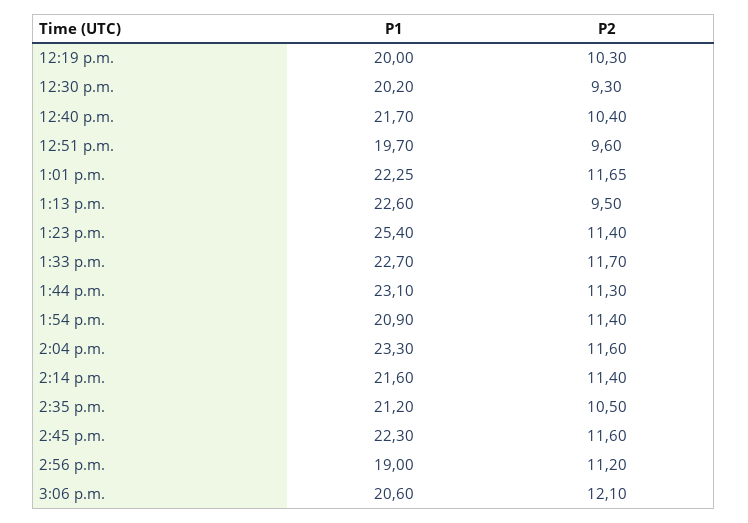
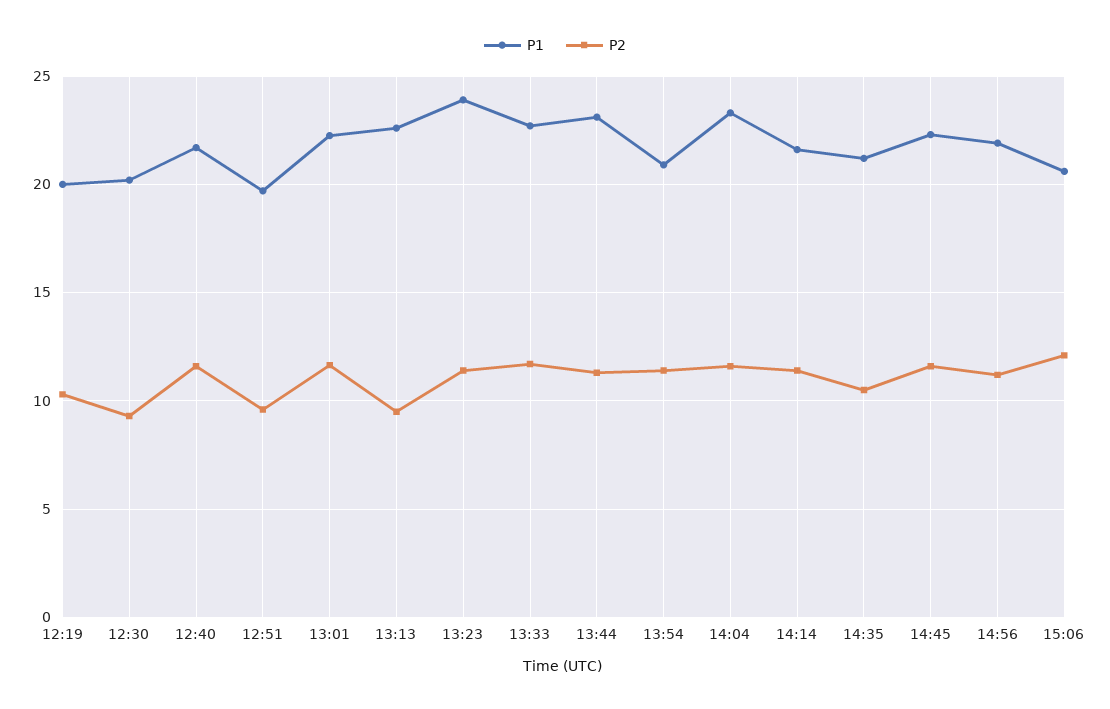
  {
    "P1": {
      "12:19 p.m.": 20,
      "12:30 p.m.": 20.2,
      "12:40 p.m.": 21.7,
      "12:51 p.m.": 19.7,
      "1:01 p.m.": 22.25,
      "1:13 p.m.": 22.6,
-     "1:23 p.m.": 25.4,
+     "1:23 p.m.": 24,
      "1:33 p.m.": 22.7,
      "1:44 p.m.": 23.1,
      "1:54 p.m.": 20.9,
      "2:04 p.m.": 23.3,
      "2:14 p.m.": 21.6,
      "2:35 p.m.": 21.2,
      "2:45 p.m.": 22.3,
-     "2:56 p.m.": 19,
+     "2:56 p.m.": 22,
      "3:06 p.m.": 20.6
    },
    "P2": {
      "12:19 p.m.": 10.3,
      "12:30 p.m.": 9.3,
-     "12:40 p.m.": 10.4,
+     "12:40 p.m.": 11.5,
      "12:51 p.m.": 9.6,
      "1:01 p.m.": 11.65,
      "1:13 p.m.": 9.5,
      "1:23 p.m.": 11.4,
      "1:33 p.m.": 11.7,
      "1:44 p.m.": 11.3,
      "1:54 p.m.": 11.4,
      "2:04 p.m.": 11.6,
      "2:14 p.m.": 11.4,
      "2:35 p.m.": 10.5,
      "2:45 p.m.": 11.6,
      "2:56 p.m.": 11.2,
      "3:06 p.m.": 12.1
    }
  }

